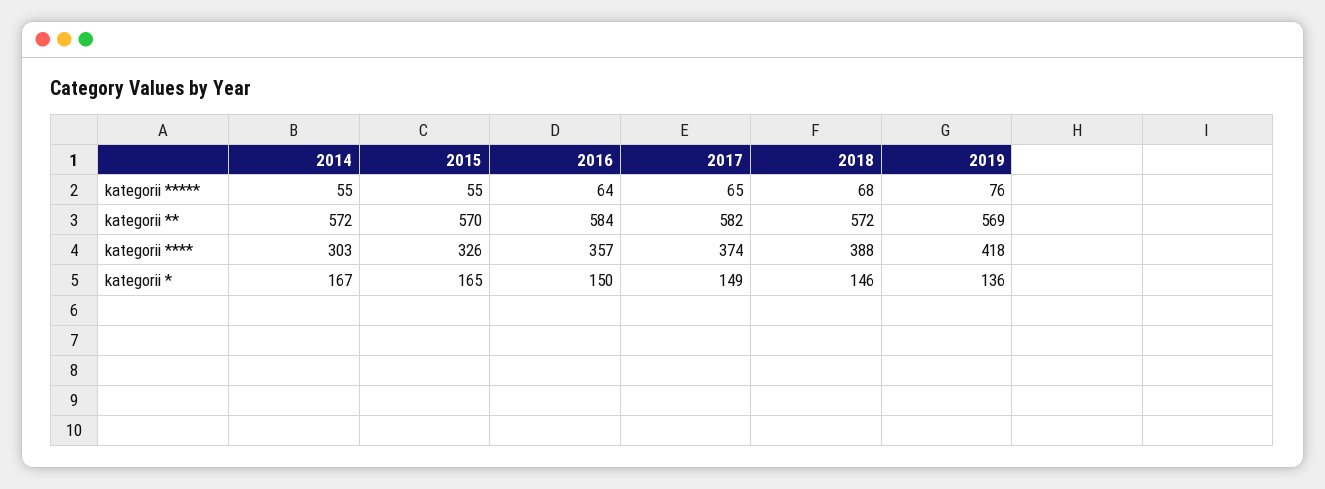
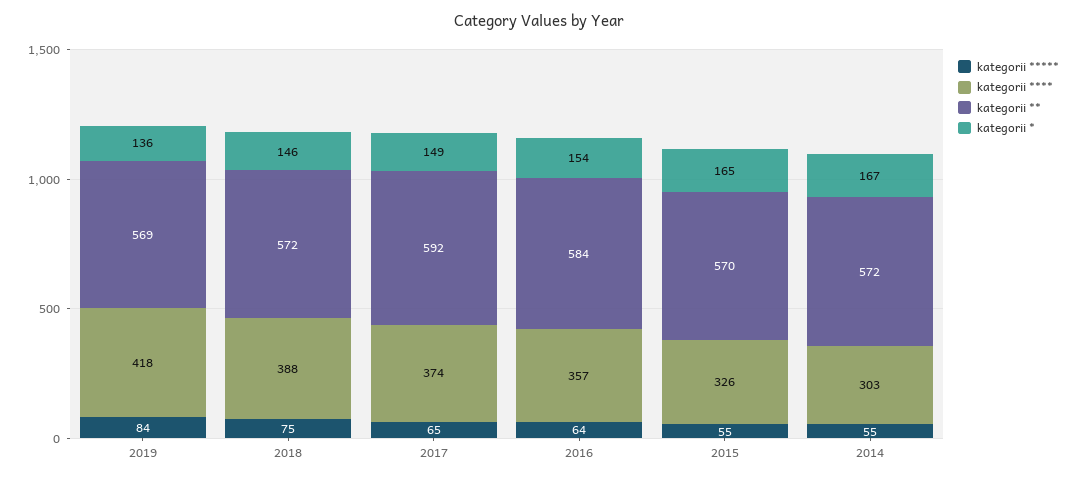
  {
    "kategorii *****": {
      "2014": 55,
      "2015": 55,
      "2016": 64,
      "2017": 65,
-     "2018": 68,
+     "2018": 75,
-     "2019": 76
+     "2019": 84
    },
    "kategorii **": {
      "2014": 572,
      "2015": 570,
      "2016": 584,
-     "2017": 582,
+     "2017": 592,
      "2018": 572,
      "2019": 569
    },
    "kategorii ****": {
      "2014": 303,
      "2015": 326,
      "2016": 357,
      "2017": 374,
      "2018": 388,
      "2019": 418
    },
    "kategorii *": {
      "2014": 167,
      "2015": 165,
-     "2016": 150,
+     "2016": 154,
      "2017": 149,
      "2018": 146,
      "2019": 136
    }
  }

